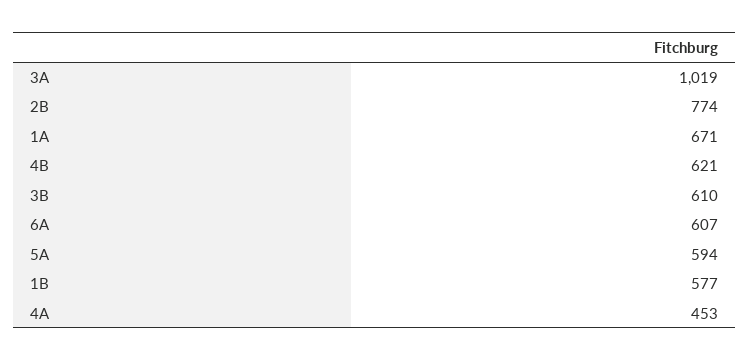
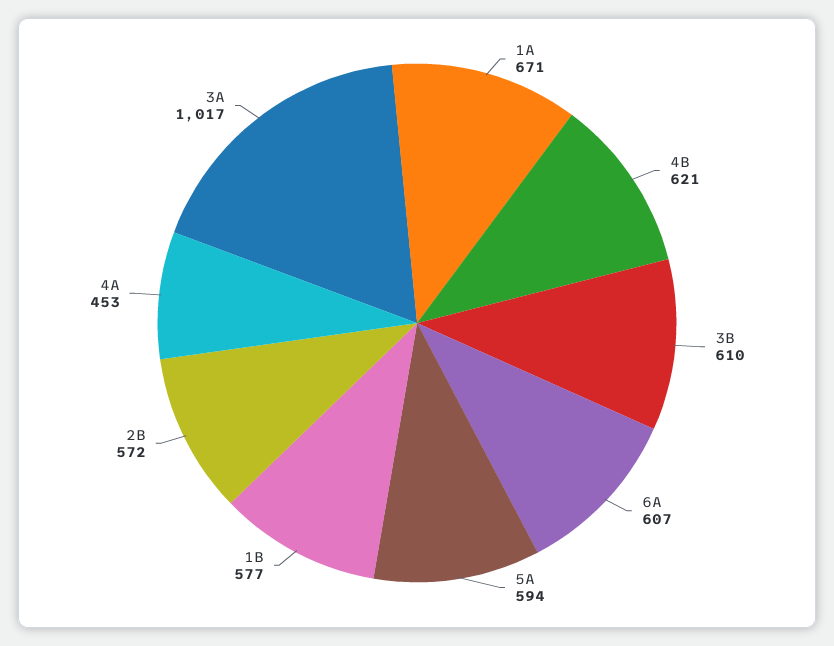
  {
-   "3A": 1019,
+   "3A": 1017,
-   "2B": 774,
+   "2B": 572,
    "1A": 671,
    "4B": 621,
    "3B": 610,
    "6A": 607,
    "5A": 594,
    "1B": 577,
    "4A": 453
  }

